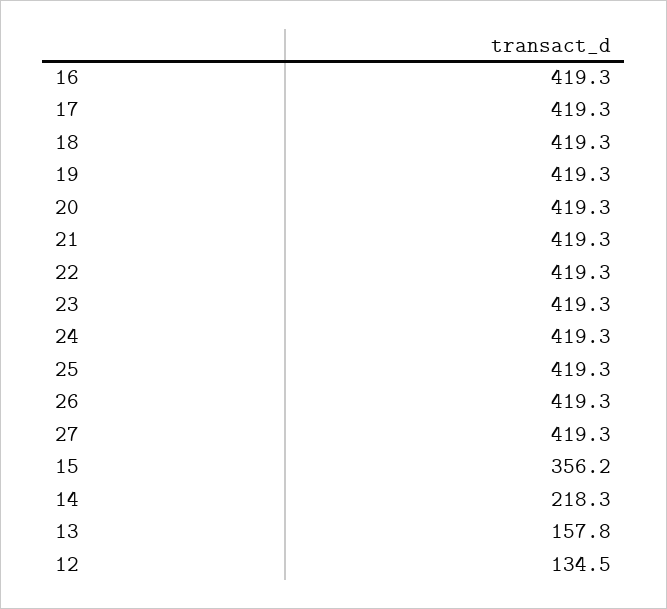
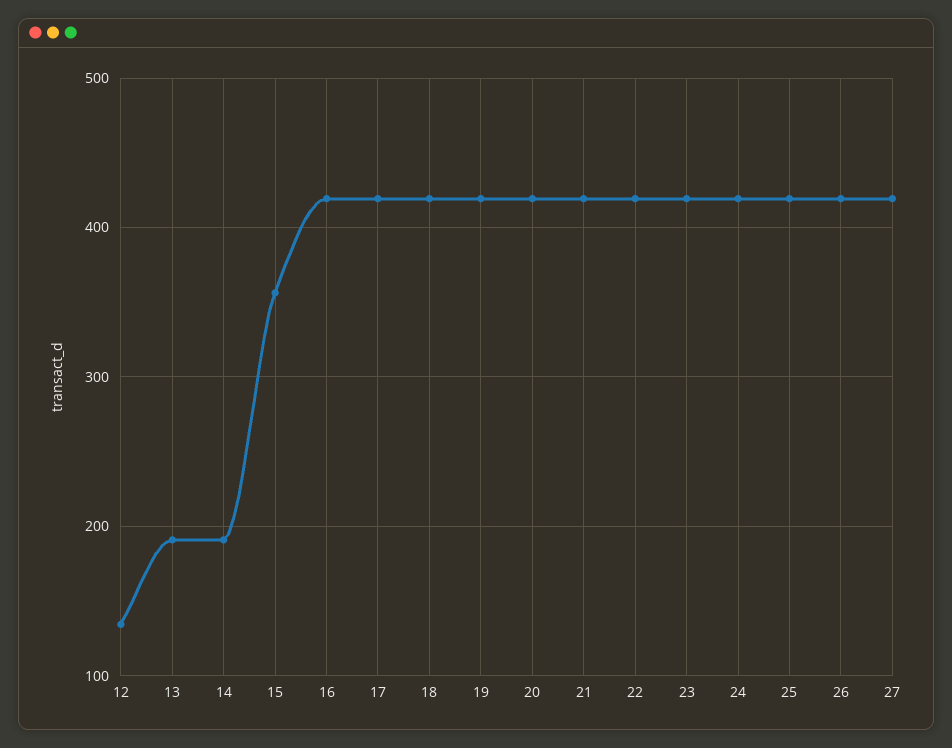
  {
    "16": 419.3,
    "17": 419.3,
    "18": 419.3,
    "19": 419.3,
    "20": 419.3,
    "21": 419.3,
    "22": 419.3,
    "23": 419.3,
    "24": 419.3,
    "25": 419.3,
    "26": 419.3,
    "27": 419.3,
    "15": 356.2,
-   "14": 218.3,
+   "14": 190,
-   "13": 157.8,
+   "13": 190,
    "12": 134.5
  }

